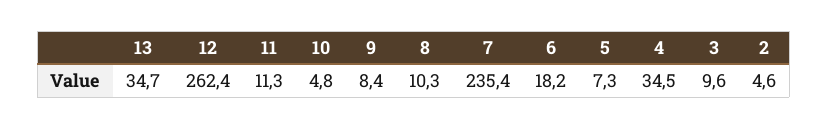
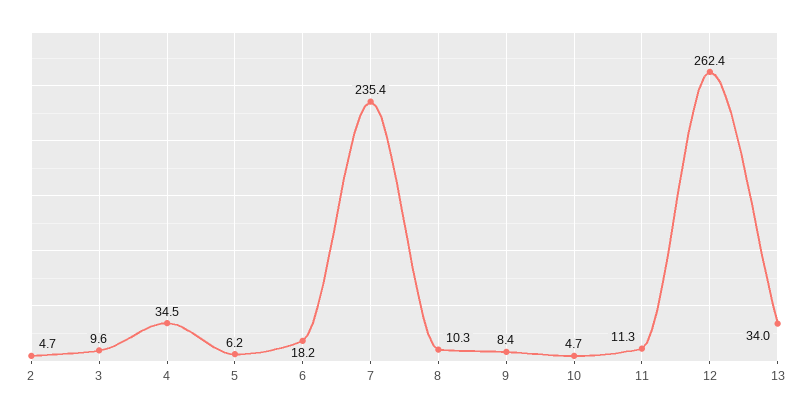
  {
-   "13": 34.7,
+   "13": 34,
    "12": 262.4,
    "11": 11.3,
-   "10": 4.8,
+   "10": 4.7,
    "9": 8.4,
    "8": 10.3,
    "7": 235.4,
    "6": 18.2,
-   "5": 7.3,
+   "5": 6.2,
    "4": 34.5,
    "3": 9.6,
-   "2": 4.6
+   "2": 4.7
  }

